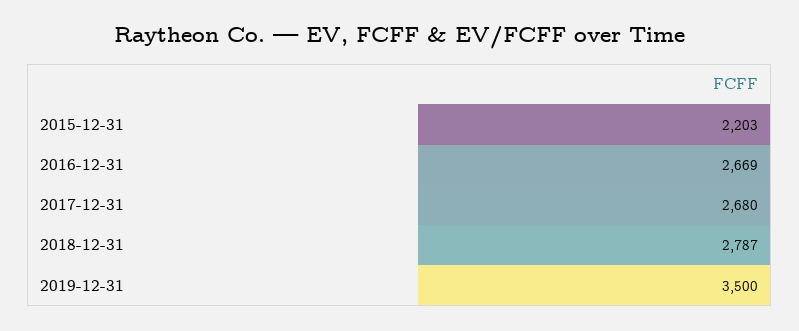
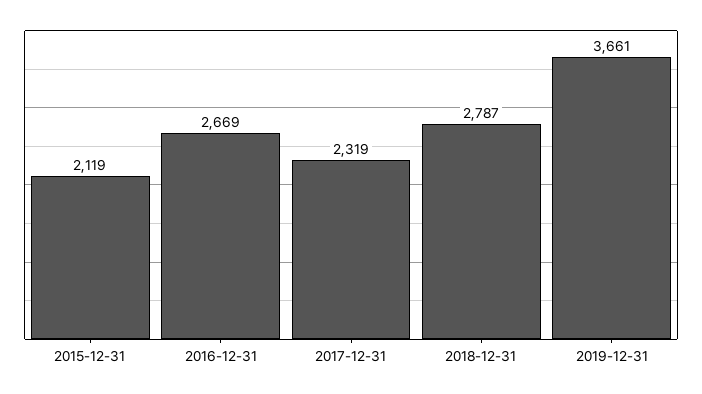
  {
-   "2015-12-31": 2203,
+   "2015-12-31": 2119,
    "2016-12-31": 2669,
-   "2017-12-31": 2680,
+   "2017-12-31": 2319,
    "2018-12-31": 2787,
-   "2019-12-31": 3500
+   "2019-12-31": 3661
  }

